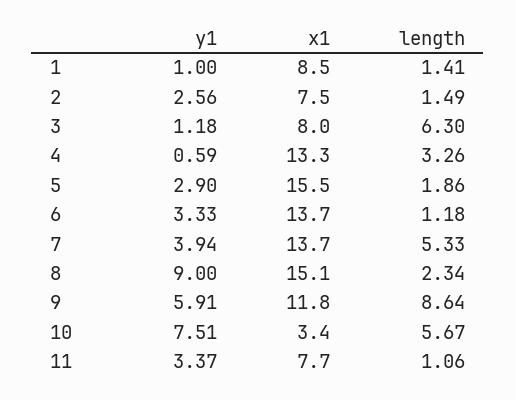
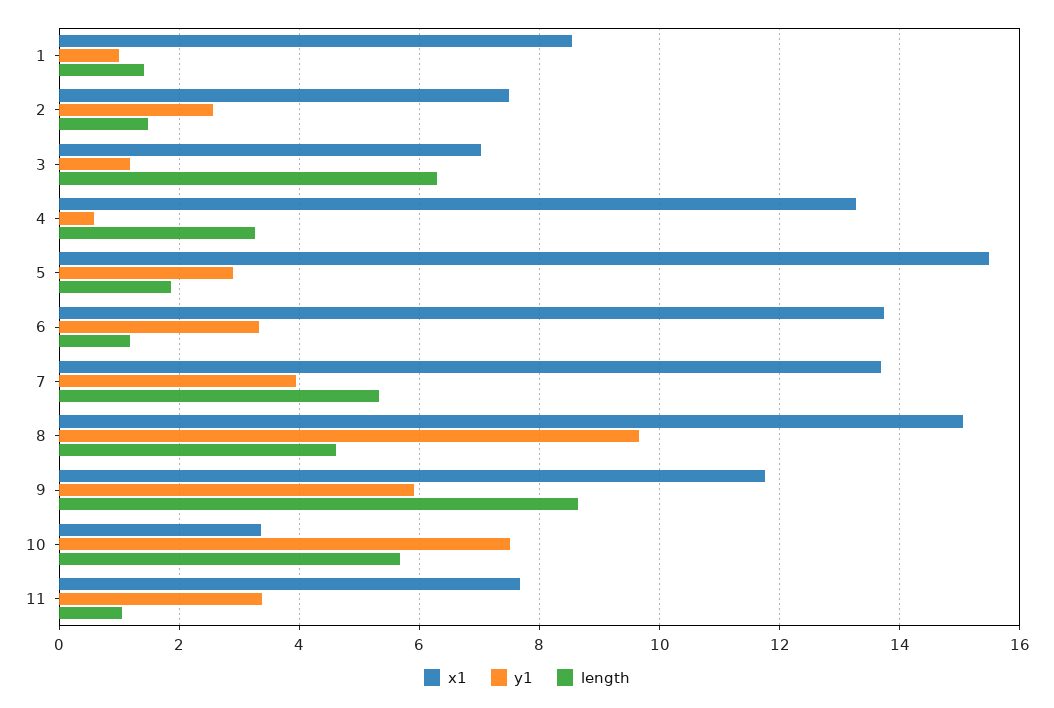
  {
    "y1": {
      "1": 1,
      "2": 2.56,
      "3": 1.18,
      "4": 0.59,
      "5": 2.9,
      "6": 3.33,
      "7": 3.94,
-     "8": 9,
+     "8": 9.6,
      "9": 5.91,
      "10": 7.51,
      "11": 3.37
    },
    "x1": {
      "1": 8.5,
      "2": 7.5,
-     "3": 8,
+     "3": 7,
      "4": 13.3,
      "5": 15.5,
      "6": 13.7,
      "7": 13.7,
      "8": 15.1,
      "9": 11.8,
      "10": 3.4,
      "11": 7.7
    },
    "length": {
      "1": 1.41,
      "2": 1.49,
      "3": 6.3,
      "4": 3.26,
      "5": 1.86,
      "6": 1.18,
      "7": 5.33,
-     "8": 2.34,
+     "8": 4.6,
      "9": 8.64,
      "10": 5.67,
      "11": 1.06
    }
  }

